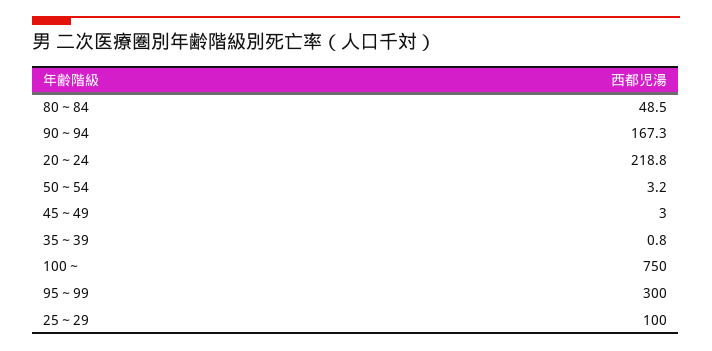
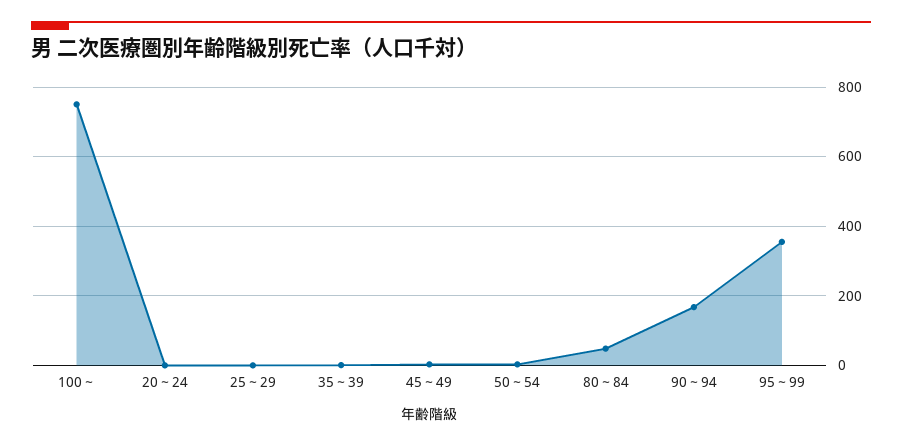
  {
    "80～84": 48.5,
    "90～94": 167.3,
-   "20～24": 218.8,
+   "20～24": 0,
    "50～54": 3.2,
    "45～49": 3,
    "35～39": 0.8,
    "100～": 750,
-   "95～99": 300,
+   "95～99": 360,
-   "25～29": 100
+   "25～29": 0
  }

